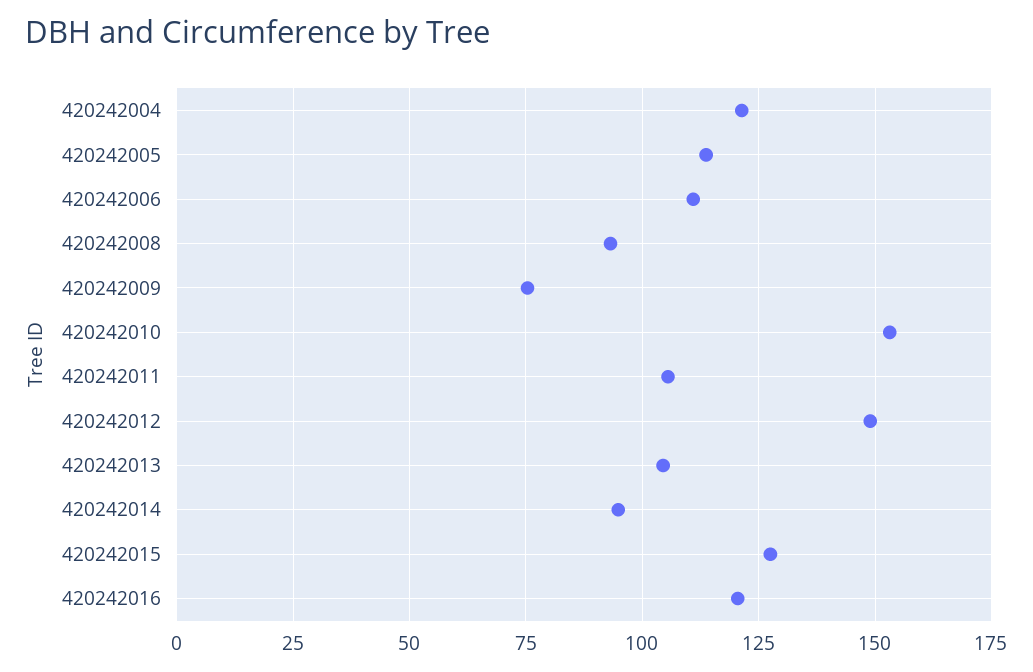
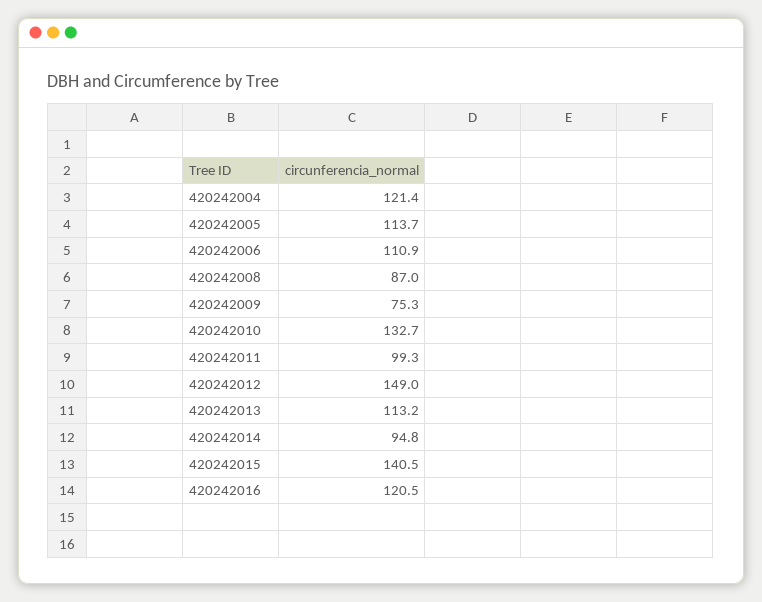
  {
    "420242004": 121.4,
    "420242005": 113.7,
    "420242006": 110.9,
-   "420242008": 92.5,
+   "420242008": 87,
    "420242009": 75.3,
-   "420242010": 152.5,
+   "420242010": 132.7,
-   "420242011": 105,
+   "420242011": 99.3,
    "420242012": 149,
-   "420242013": 105,
+   "420242013": 113.2,
    "420242014": 94.8,
-   "420242015": 127.5,
+   "420242015": 140.5,
    "420242016": 120.5
  }

